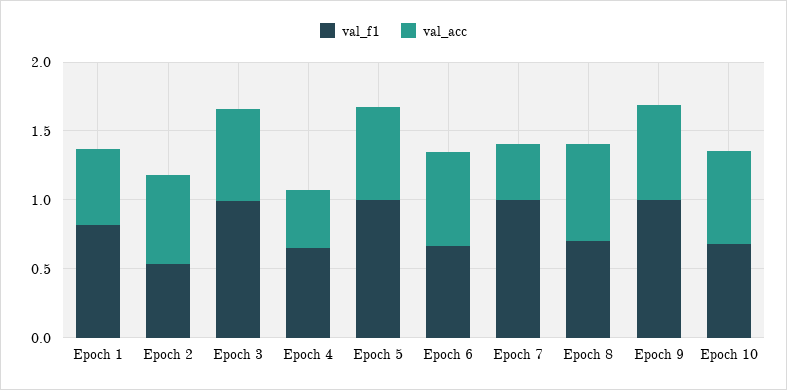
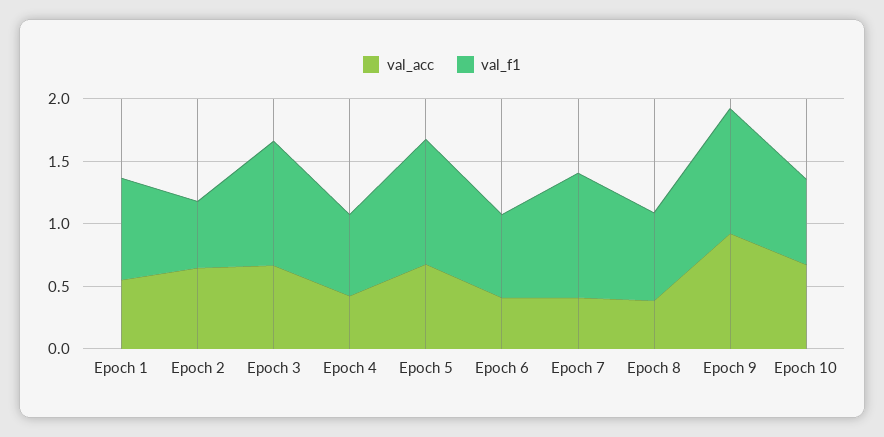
  {
    "val_f1": {
      "Epoch 1": 0.8,
      "Epoch 2": 0.5,
      "Epoch 3": 1,
      "Epoch 4": 0.7,
      "Epoch 5": 1,
      "Epoch 6": 0.7,
      "Epoch 7": 1,
      "Epoch 8": 0.7,
      "Epoch 9": 1,
      "Epoch 10": 0.7
    },
    "val_acc": {
      "Epoch 1": 0.6,
      "Epoch 2": 0.6,
      "Epoch 3": 0.7,
      "Epoch 4": 0.4,
      "Epoch 5": 0.7,
-     "Epoch 6": 0.7,
+     "Epoch 6": 0.4,
      "Epoch 7": 0.4,
-     "Epoch 8": 0.7,
+     "Epoch 8": 0.4,
-     "Epoch 9": 0.7,
+     "Epoch 9": 0.9,
      "Epoch 10": 0.7
    }
  }

